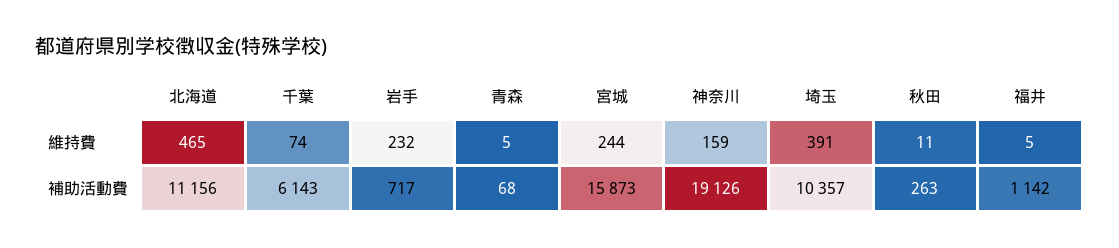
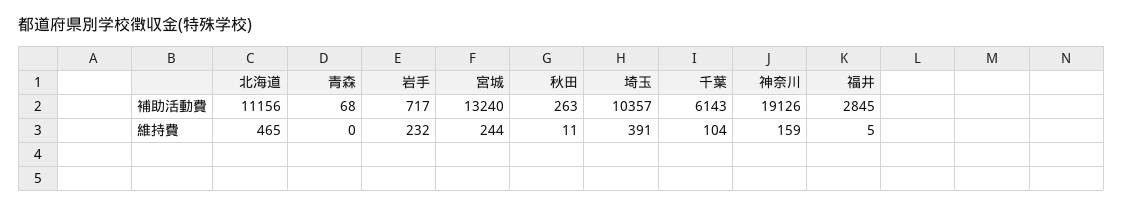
  {
    "北海道": {
      "維持費": 465,
      "補助活動費": 11156
    },
    "千葉": {
-     "維持費": 74,
+     "維持費": 104,
      "補助活動費": 6143
    },
    "岩手": {
      "維持費": 232,
      "補助活動費": 717
    },
    "青森": {
-     "維持費": 5,
+     "維持費": 0,
      "補助活動費": 68
    },
    "宮城": {
      "維持費": 244,
-     "補助活動費": 15873
+     "補助活動費": 13240
    },
    "神奈川": {
      "維持費": 159,
      "補助活動費": 19126
    },
    "埼玉": {
      "維持費": 391,
      "補助活動費": 10357
    },
    "秋田": {
      "維持費": 11,
      "補助活動費": 263
    },
    "福井": {
      "維持費": 5,
-     "補助活動費": 1142
+     "補助活動費": 2845
    }
  }

